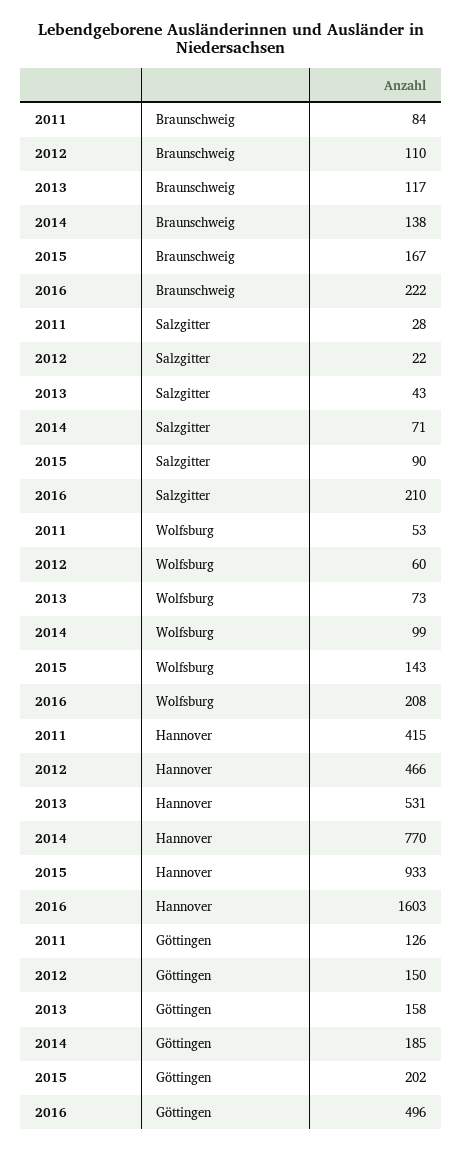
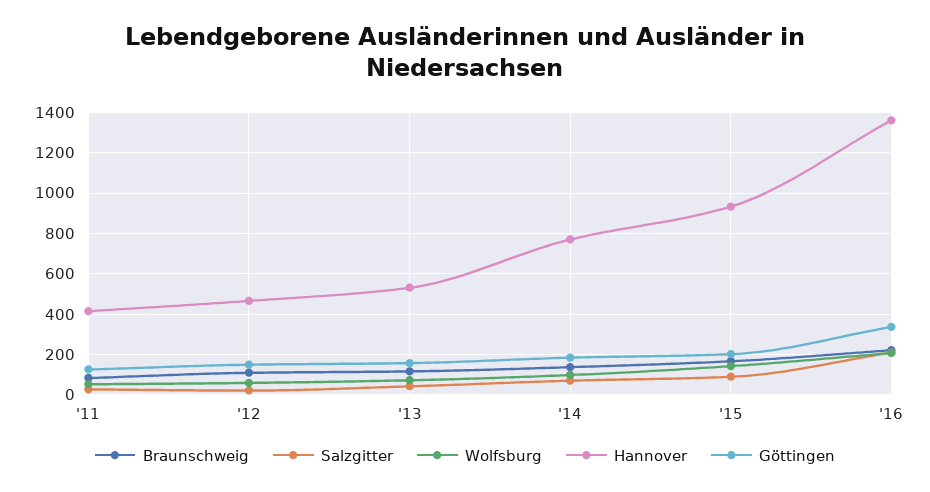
  {
    "Braunschweig": {
      "2011": 84,
      "2012": 110,
      "2013": 117,
      "2014": 138,
      "2015": 167,
      "2016": 222
    },
    "Salzgitter": {
      "2011": 28,
      "2012": 22,
      "2013": 43,
      "2014": 71,
      "2015": 90,
      "2016": 210
    },
    "Wolfsburg": {
      "2011": 53,
      "2012": 60,
      "2013": 73,
      "2014": 99,
      "2015": 143,
      "2016": 208
    },
    "Hannover": {
      "2011": 415,
      "2012": 466,
      "2013": 531,
      "2014": 770,
      "2015": 933,
-     "2016": 1603
+     "2016": 1350
    },
    "Göttingen": {
      "2011": 126,
      "2012": 150,
      "2013": 158,
      "2014": 185,
      "2015": 202,
-     "2016": 496
+     "2016": 350
    }
  }

